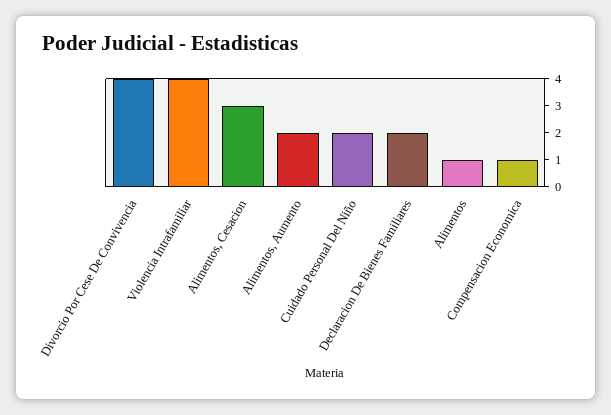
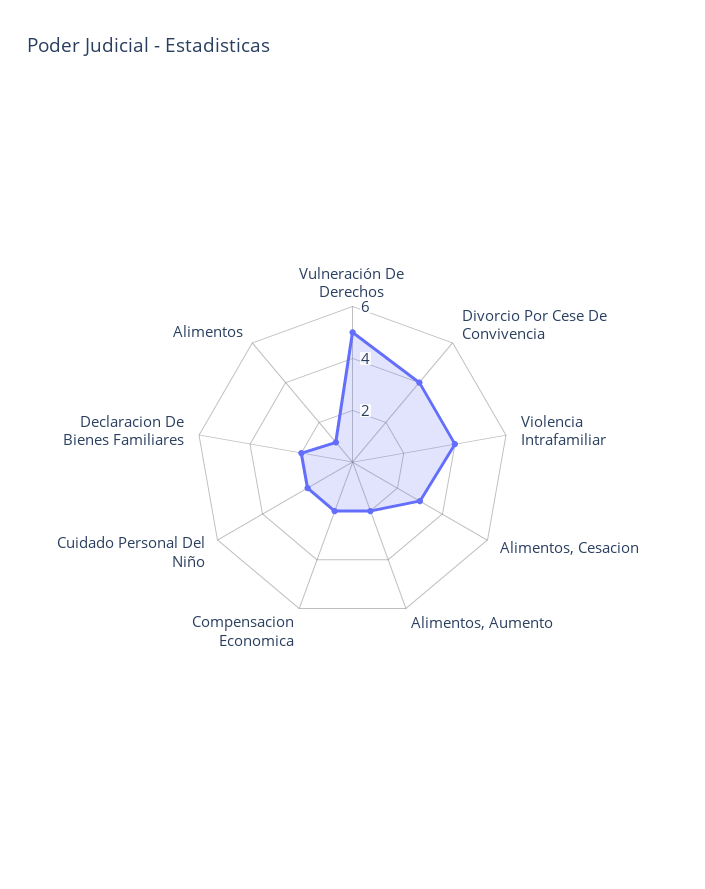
  {
    "Divorcio Por Cese De Convivencia": 4,
    "Violencia Intrafamiliar": 4,
    "Alimentos, Cesacion": 3,
    "Alimentos, Aumento": 2,
    "Cuidado Personal Del Niño": 2,
    "Declaracion De Bienes Familiares": 2,
    "Alimentos": 1,
-   "Compensacion Economica": 1
+   "Compensacion Economica": 2,
+   "Vulneración De Derechos": 5
  }

